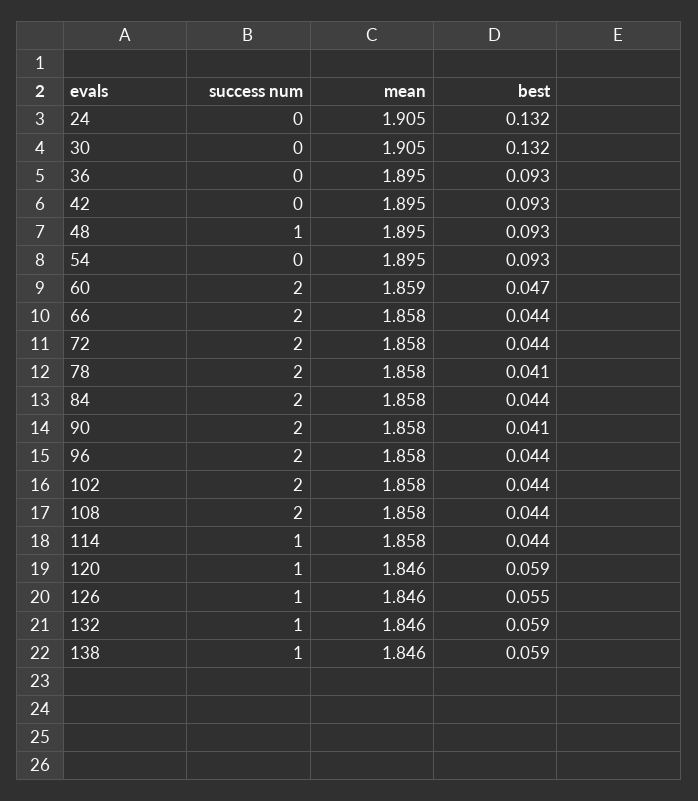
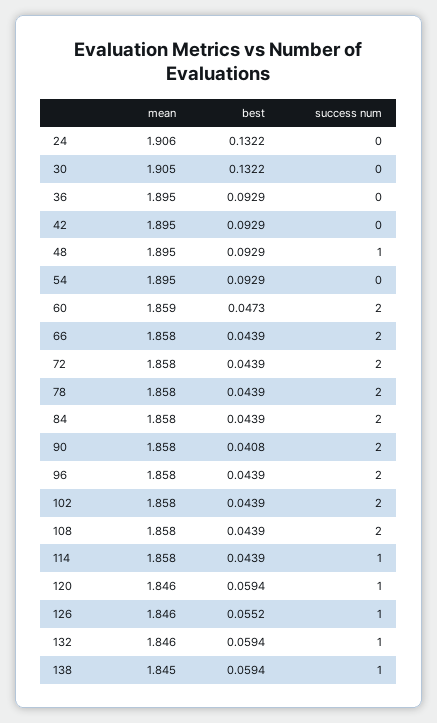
  {
    "success num": {
      "24": 0,
      "30": 0,
      "36": 0,
      "42": 0,
      "48": 1,
      "54": 0,
      "60": 2,
      "66": 2,
      "72": 2,
      "78": 2,
      "84": 2,
      "90": 2,
      "96": 2,
      "102": 2,
      "108": 2,
      "114": 1,
      "120": 1,
      "126": 1,
      "132": 1,
      "138": 1
    },
    "mean": {
-     "24": 1.905,
+     "24": 1.906,
      "30": 1.905,
      "36": 1.895,
      "42": 1.895,
      "48": 1.895,
      "54": 1.895,
      "60": 1.859,
      "66": 1.858,
      "72": 1.858,
      "78": 1.858,
      "84": 1.858,
      "90": 1.858,
      "96": 1.858,
      "102": 1.858,
      "108": 1.858,
      "114": 1.858,
      "120": 1.846,
      "126": 1.846,
      "132": 1.846,
-     "138": 1.846
+     "138": 1.845
    },
    "best": {
      "24": 0.1322,
      "30": 0.1322,
      "36": 0.0929,
      "42": 0.0929,
      "48": 0.0929,
      "54": 0.0929,
      "60": 0.0473,
      "66": 0.0439,
      "72": 0.0439,
-     "78": 0.041,
+     "78": 0.0439,
      "84": 0.0439,
      "90": 0.0408,
      "96": 0.0439,
      "102": 0.0439,
      "108": 0.0439,
      "114": 0.0439,
      "120": 0.0594,
      "126": 0.0552,
      "132": 0.0594,
      "138": 0.0594
    }
  }

